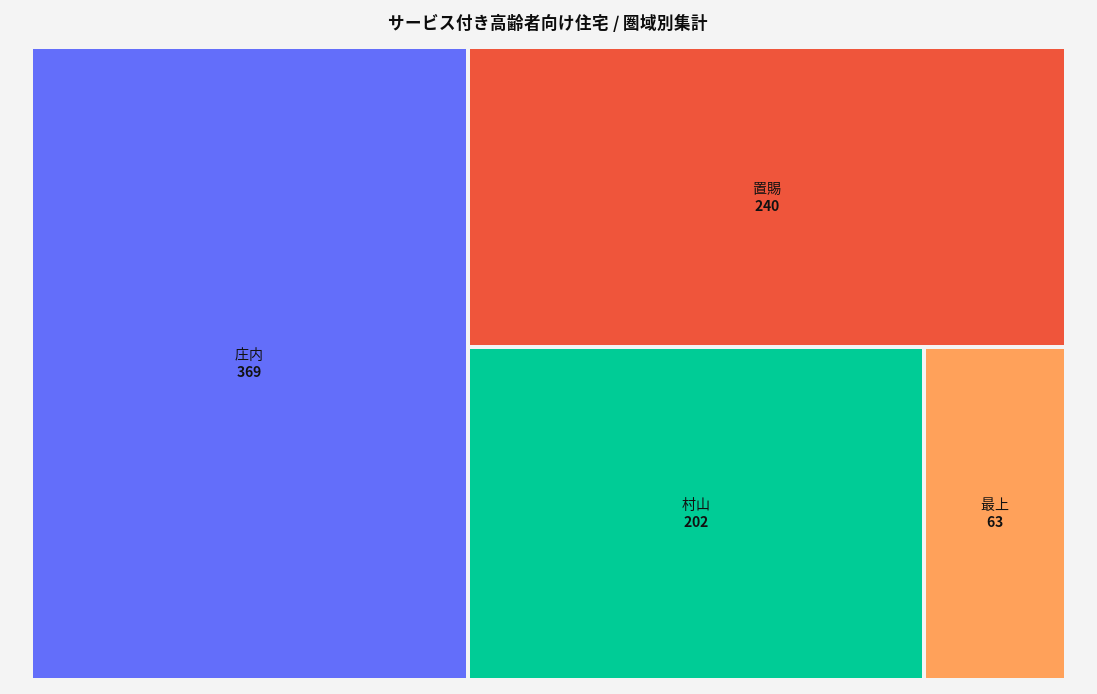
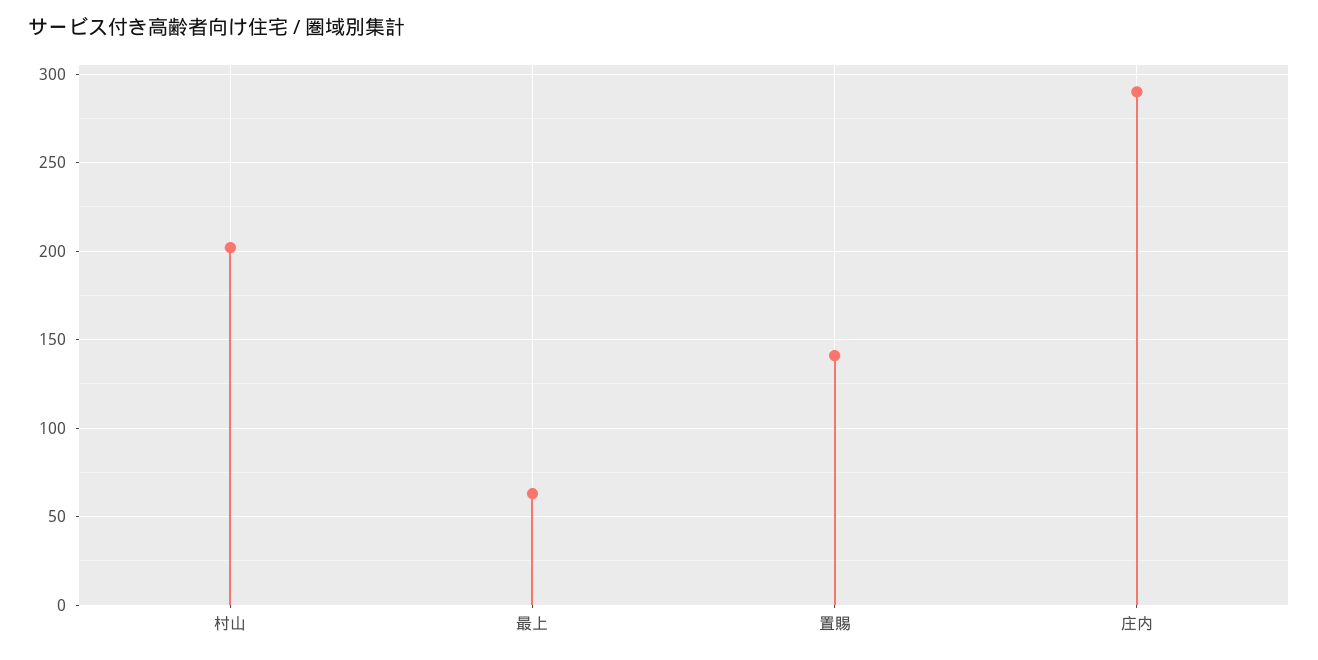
  {
-   "庄内": 369,
+   "庄内": 290,
-   "置賜": 240,
+   "置賜": 140,
    "村山": 202,
    "最上": 63
  }

